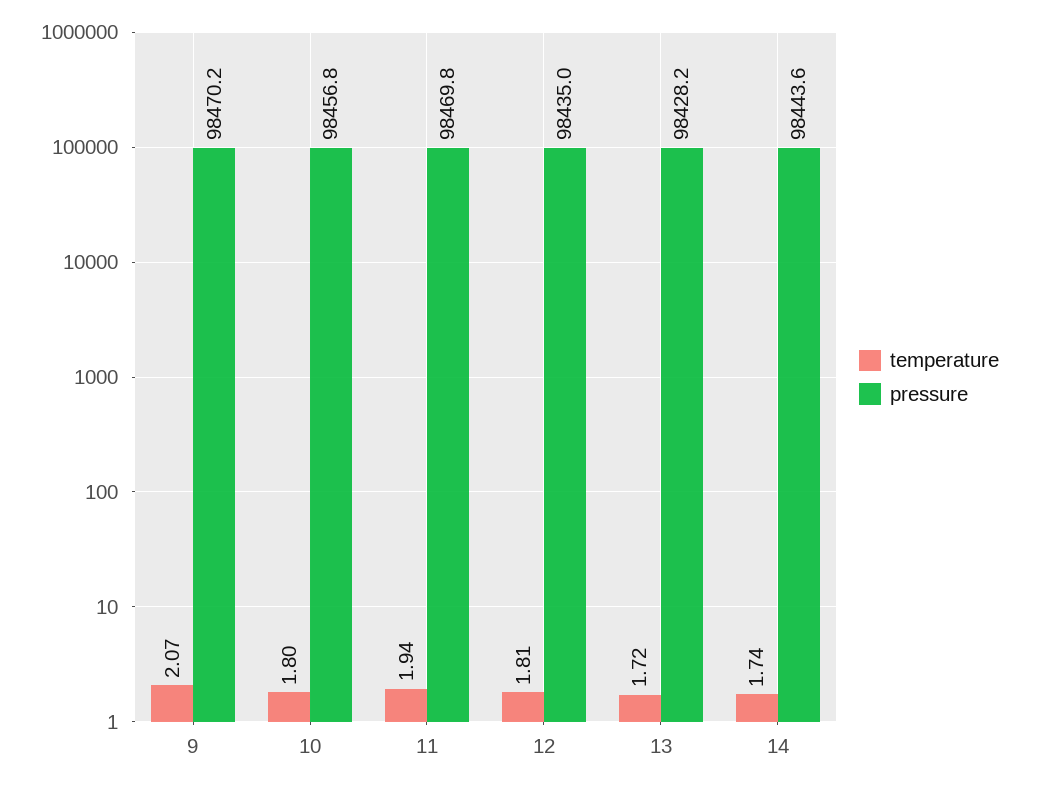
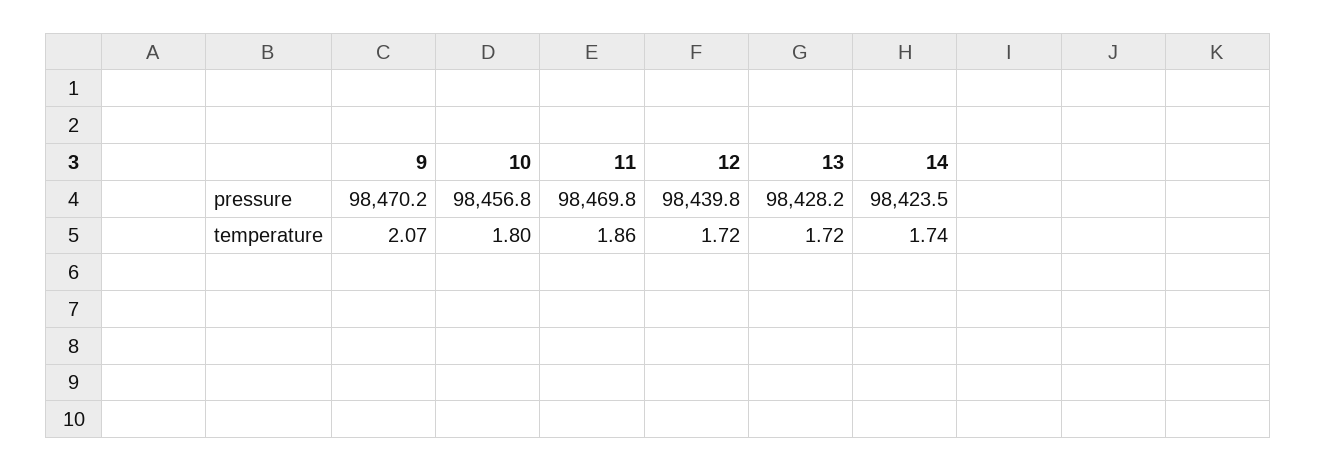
  {
    "temperature": {
      "9": 2.07,
      "10": 1.8,
-     "11": 1.94,
+     "11": 1.86,
-     "12": 1.81,
+     "12": 1.72,
      "13": 1.72,
      "14": 1.74
    },
    "pressure": {
      "9": 98470.2,
      "10": 98456.8,
      "11": 98469.8,
-     "12": 98435,
+     "12": 98439.8,
      "13": 98428.2,
-     "14": 98443.6
+     "14": 98423.5
    }
  }

